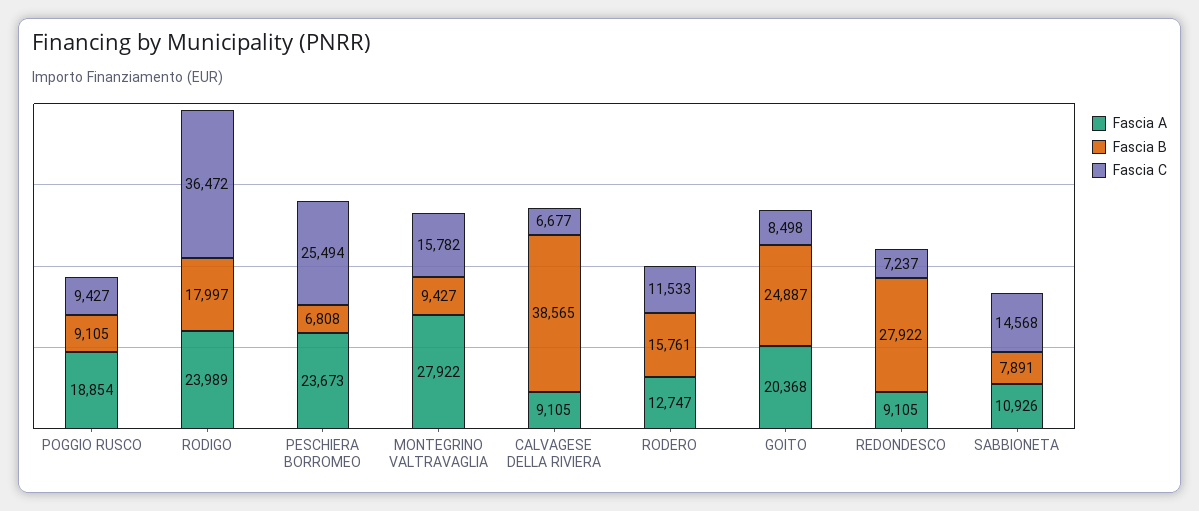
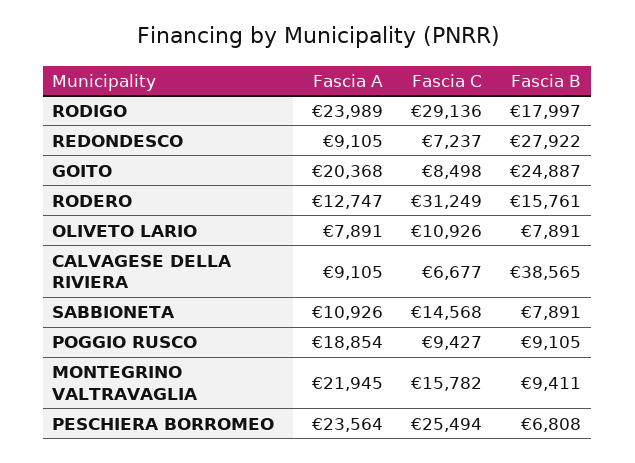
  {
    "Fascia A": {
      "POGGIO RUSCO": 18854,
      "RODIGO": 23989,
-     "PESCHIERA BORROMEO": 23673,
+     "PESCHIERA BORROMEO": 23564,
-     "MONTEGRINO VALTRAVAGLIA": 27922,
+     "MONTEGRINO VALTRAVAGLIA": 21945,
      "CALVAGESE DELLA RIVIERA": 9105,
      "RODERO": 12747,
      "GOITO": 20368,
      "REDONDESCO": 9105,
-     "SABBIONETA": 10926
+     "SABBIONETA": 10926,
+     "OLIVETO LARIO": 7891
    },
    "Fascia B": {
      "POGGIO RUSCO": 9105,
      "RODIGO": 17997,
      "PESCHIERA BORROMEO": 6808,
-     "MONTEGRINO VALTRAVAGLIA": 9427,
+     "MONTEGRINO VALTRAVAGLIA": 9411,
      "CALVAGESE DELLA RIVIERA": 38565,
      "RODERO": 15761,
      "GOITO": 24887,
      "REDONDESCO": 27922,
-     "SABBIONETA": 7891
+     "SABBIONETA": 7891,
+     "OLIVETO LARIO": 7891
    },
    "Fascia C": {
      "POGGIO RUSCO": 9427,
-     "RODIGO": 36472,
+     "RODIGO": 29136,
      "PESCHIERA BORROMEO": 25494,
      "MONTEGRINO VALTRAVAGLIA": 15782,
      "CALVAGESE DELLA RIVIERA": 6677,
-     "RODERO": 11533,
+     "RODERO": 31249,
      "GOITO": 8498,
      "REDONDESCO": 7237,
-     "SABBIONETA": 14568
+     "SABBIONETA": 14568,
+     "OLIVETO LARIO": 10926
    }
  }

